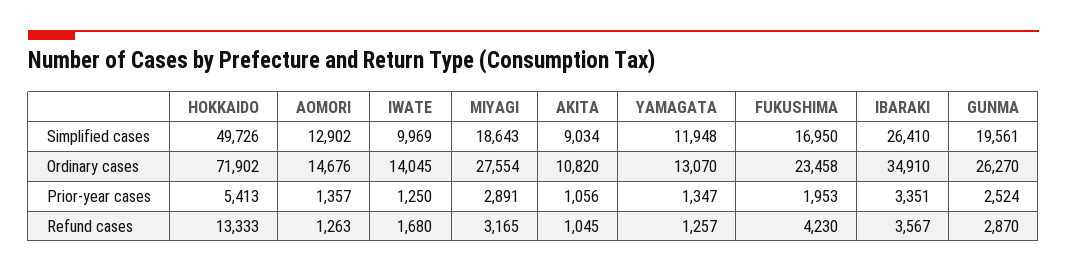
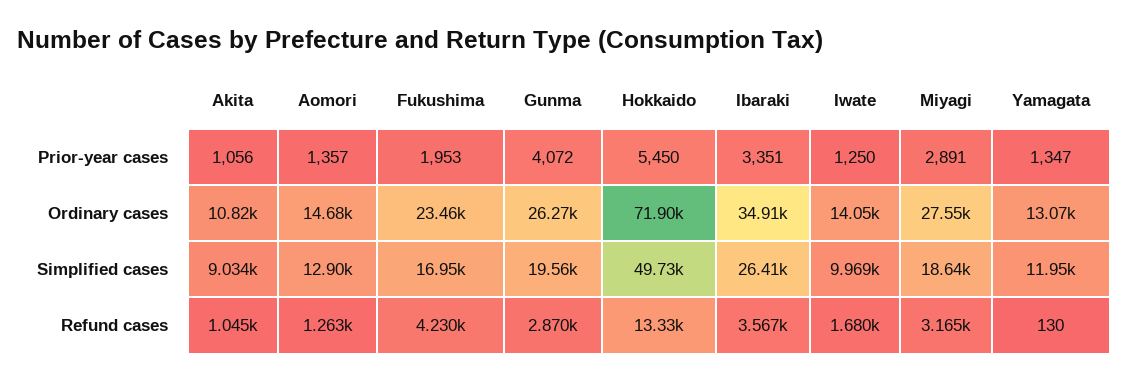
  {
    "HOKKAIDO": {
      "Simplified cases": 49726,
      "Ordinary cases": 71902,
-     "Prior-year cases": 5413,
+     "Prior-year cases": 5450,
      "Refund cases": 13333
    },
    "AOMORI": {
      "Simplified cases": 12902,
      "Ordinary cases": 14676,
      "Prior-year cases": 1357,
      "Refund cases": 1263
    },
    "IWATE": {
      "Simplified cases": 9969,
      "Ordinary cases": 14045,
      "Prior-year cases": 1250,
      "Refund cases": 1680
    },
    "MIYAGI": {
      "Simplified cases": 18643,
      "Ordinary cases": 27554,
      "Prior-year cases": 2891,
      "Refund cases": 3165
    },
    "AKITA": {
      "Simplified cases": 9034,
      "Ordinary cases": 10820,
      "Prior-year cases": 1056,
      "Refund cases": 1045
    },
    "YAMAGATA": {
      "Simplified cases": 11948,
      "Ordinary cases": 13070,
      "Prior-year cases": 1347,
-     "Refund cases": 1257
+     "Refund cases": 130
    },
    "FUKUSHIMA": {
      "Simplified cases": 16950,
      "Ordinary cases": 23458,
      "Prior-year cases": 1953,
      "Refund cases": 4230
    },
    "IBARAKI": {
      "Simplified cases": 26410,
      "Ordinary cases": 34910,
      "Prior-year cases": 3351,
      "Refund cases": 3567
    },
    "GUNMA": {
      "Simplified cases": 19561,
      "Ordinary cases": 26270,
-     "Prior-year cases": 2524,
+     "Prior-year cases": 4072,
      "Refund cases": 2870
    }
  }

